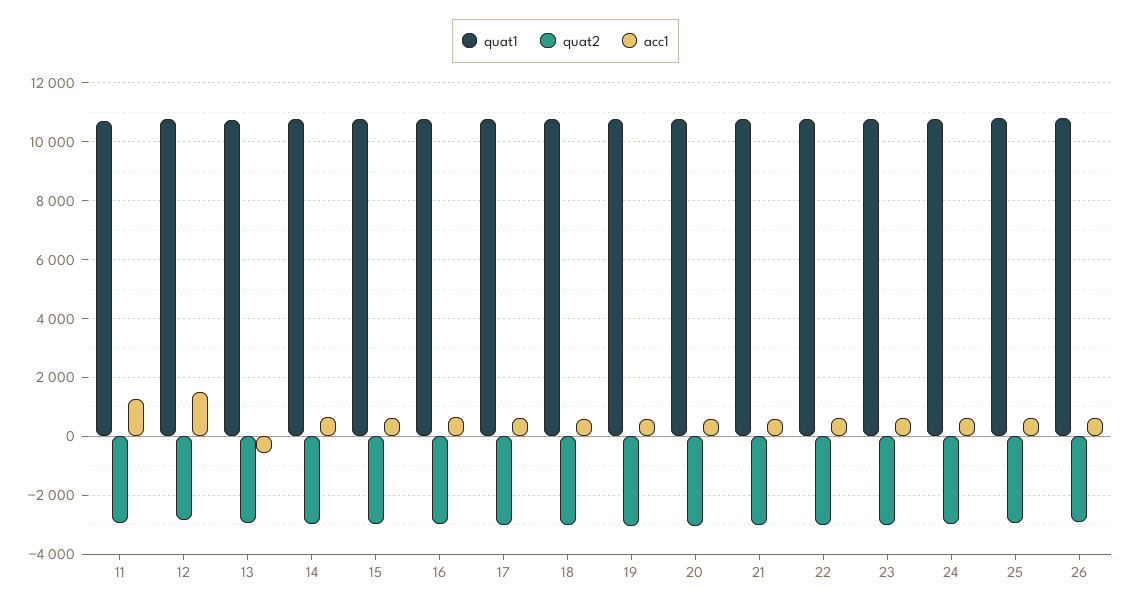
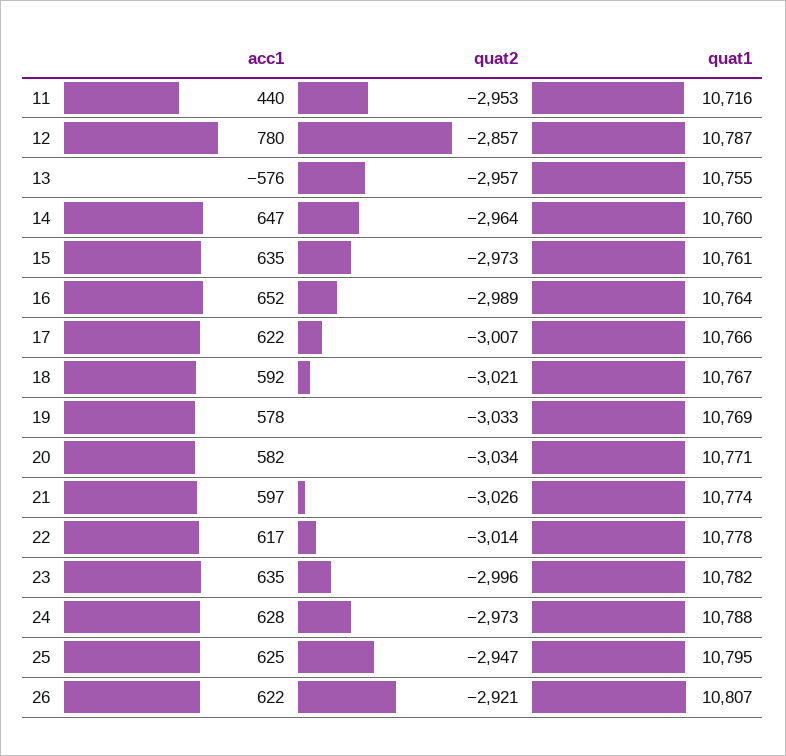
  {
    "quat1": {
      "11": 10716,
      "12": 10787,
      "13": 10755,
      "14": 10760,
      "15": 10761,
      "16": 10764,
      "17": 10766,
      "18": 10767,
      "19": 10769,
      "20": 10771,
      "21": 10774,
      "22": 10778,
      "23": 10782,
      "24": 10788,
      "25": 10795,
      "26": 10807
    },
    "quat2": {
      "11": -2953,
      "12": -2857,
      "13": -2957,
      "14": -2964,
      "15": -2973,
      "16": -2989,
      "17": -3007,
      "18": -3021,
      "19": -3033,
      "20": -3034,
      "21": -3026,
      "22": -3014,
      "23": -2996,
      "24": -2973,
      "25": -2947,
      "26": -2921
    },
    "acc1": {
-     "11": 1250,
+     "11": 440,
-     "12": 1500,
+     "12": 780,
      "13": -576,
      "14": 647,
      "15": 635,
      "16": 652,
      "17": 622,
      "18": 592,
      "19": 578,
      "20": 582,
      "21": 597,
      "22": 617,
      "23": 635,
      "24": 628,
      "25": 625,
      "26": 622
    }
  }

